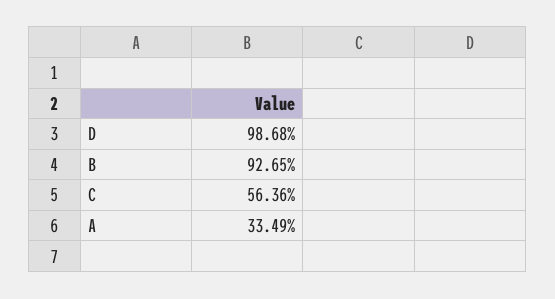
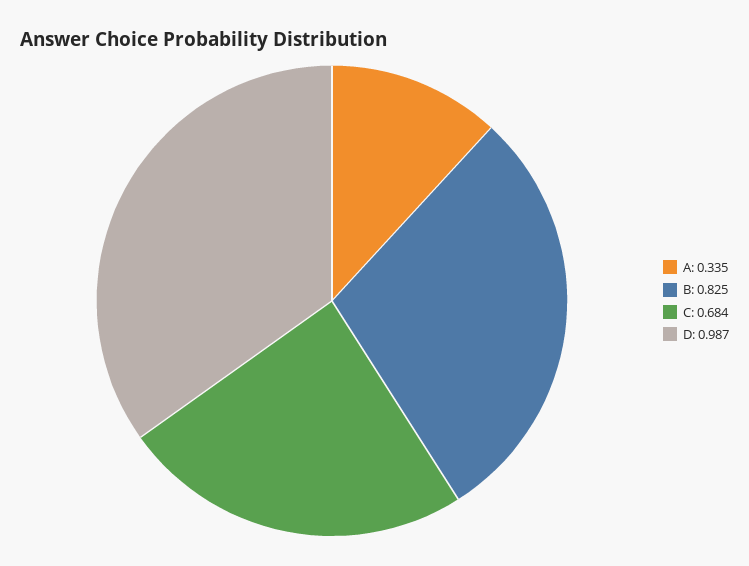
  {
    "D": 0.9868,
-   "B": 0.9265,
+   "B": 0.825,
-   "C": 0.5636,
+   "C": 0.684,
    "A": 0.3349
  }

